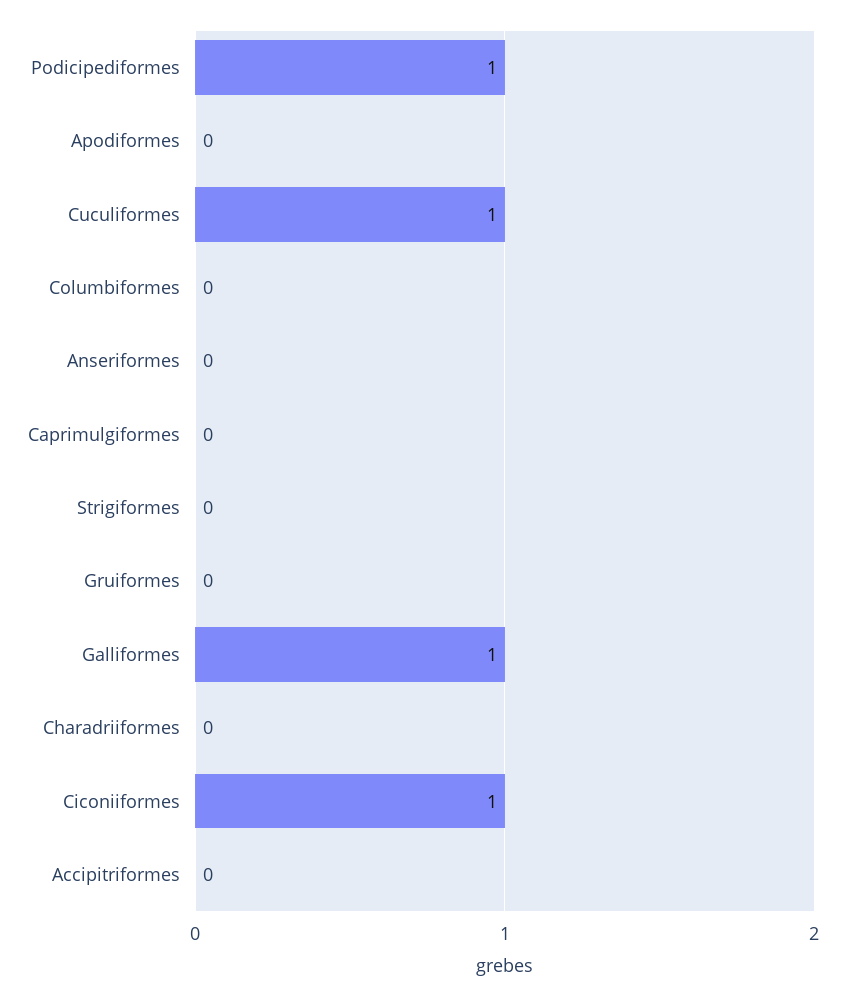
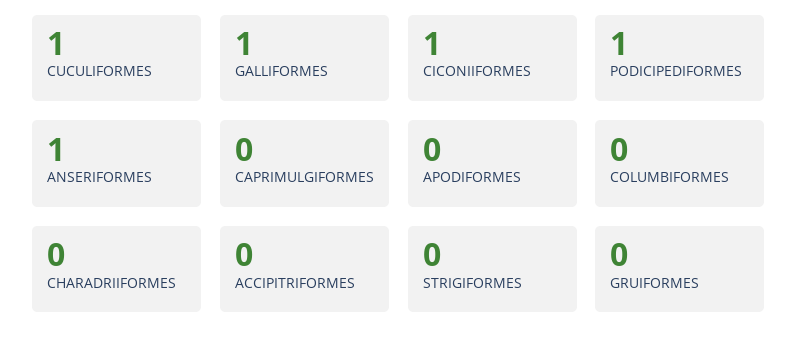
  {
    "Podicipediformes": 1,
    "Apodiformes": 0,
    "Cuculiformes": 1,
    "Columbiformes": 0,
-   "Anseriformes": 0,
+   "Anseriformes": 1,
    "Caprimulgiformes": 0,
    "Strigiformes": 0,
    "Gruiformes": 0,
    "Galliformes": 1,
    "Charadriiformes": 0,
    "Ciconiiformes": 1,
    "Accipitriformes": 0
  }

